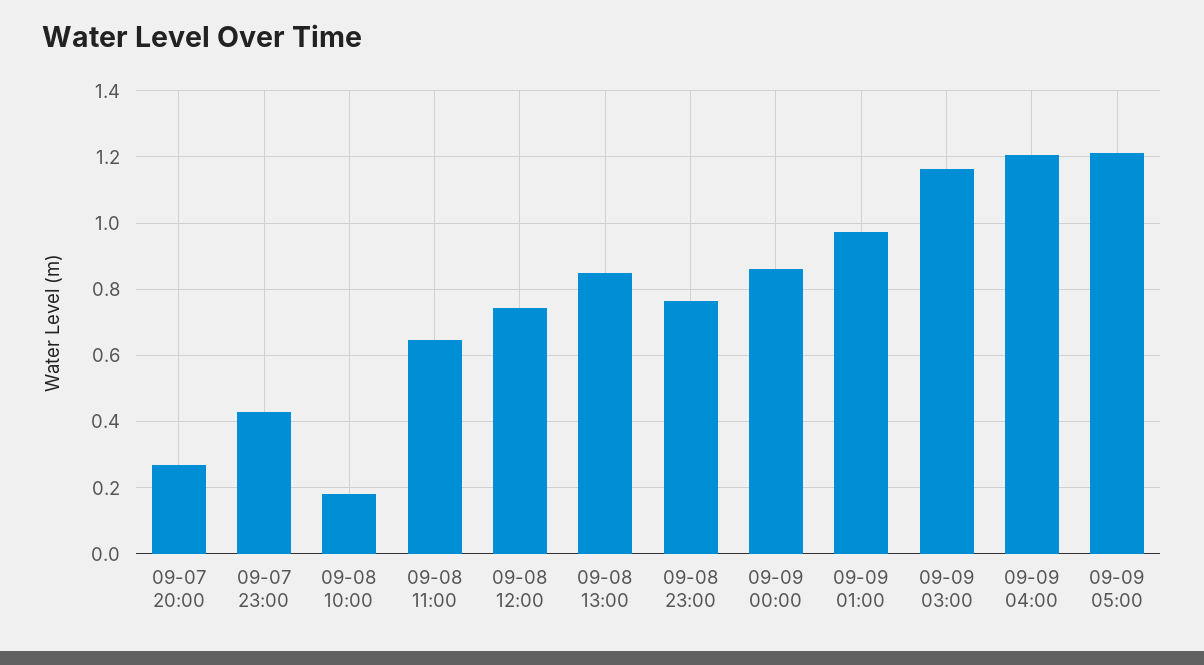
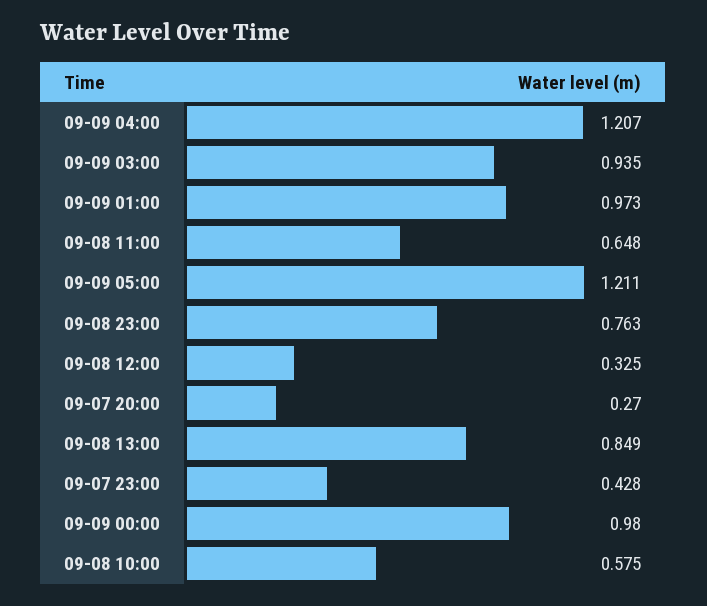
  {
    "09-07 20:00": 0.27,
    "09-07 23:00": 0.428,
-   "09-08 10:00": 0.18,
+   "09-08 10:00": 0.575,
    "09-08 11:00": 0.648,
-   "09-08 12:00": 0.74,
+   "09-08 12:00": 0.325,
    "09-08 13:00": 0.849,
    "09-08 23:00": 0.763,
-   "09-09 00:00": 0.86,
+   "09-09 00:00": 0.98,
    "09-09 01:00": 0.973,
-   "09-09 03:00": 1.16,
+   "09-09 03:00": 0.935,
    "09-09 04:00": 1.207,
    "09-09 05:00": 1.211
  }

